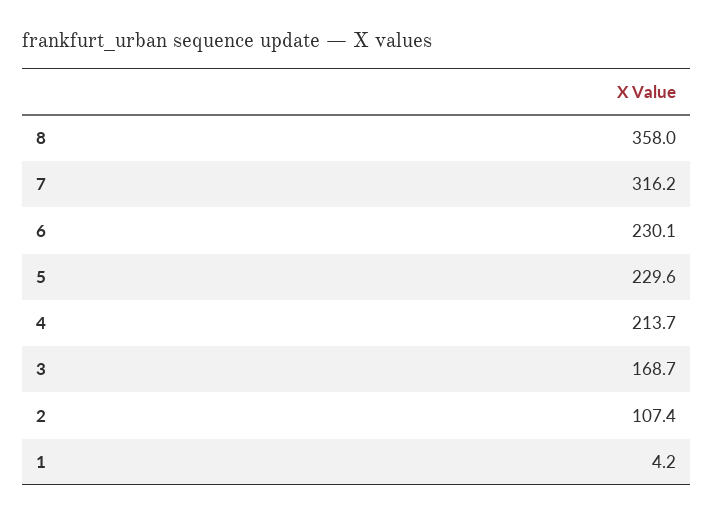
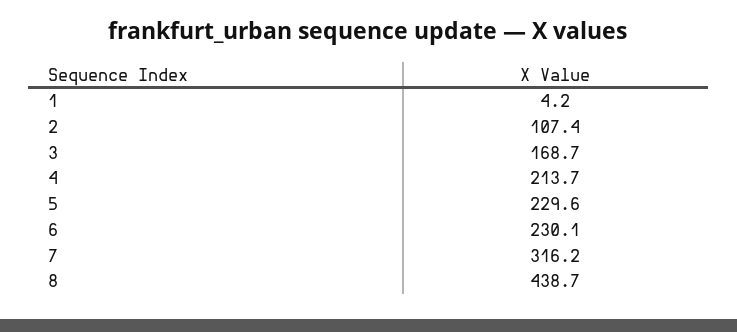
  {
-   "8": 358,
+   "8": 438.7,
    "7": 316.2,
    "6": 230.1,
    "5": 229.6,
    "4": 213.7,
    "3": 168.7,
    "2": 107.4,
    "1": 4.2
  }

